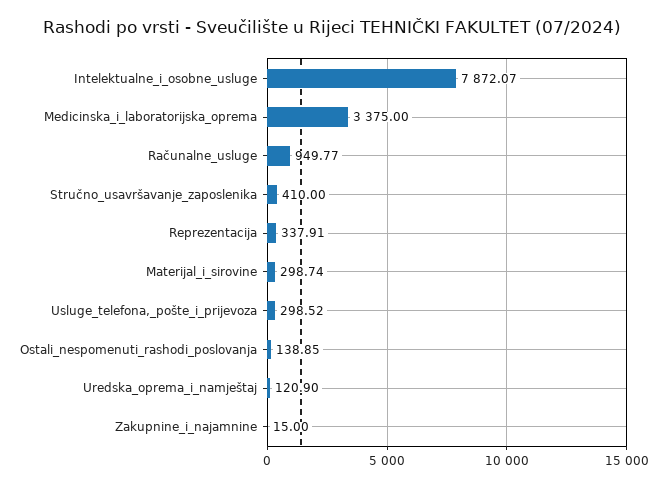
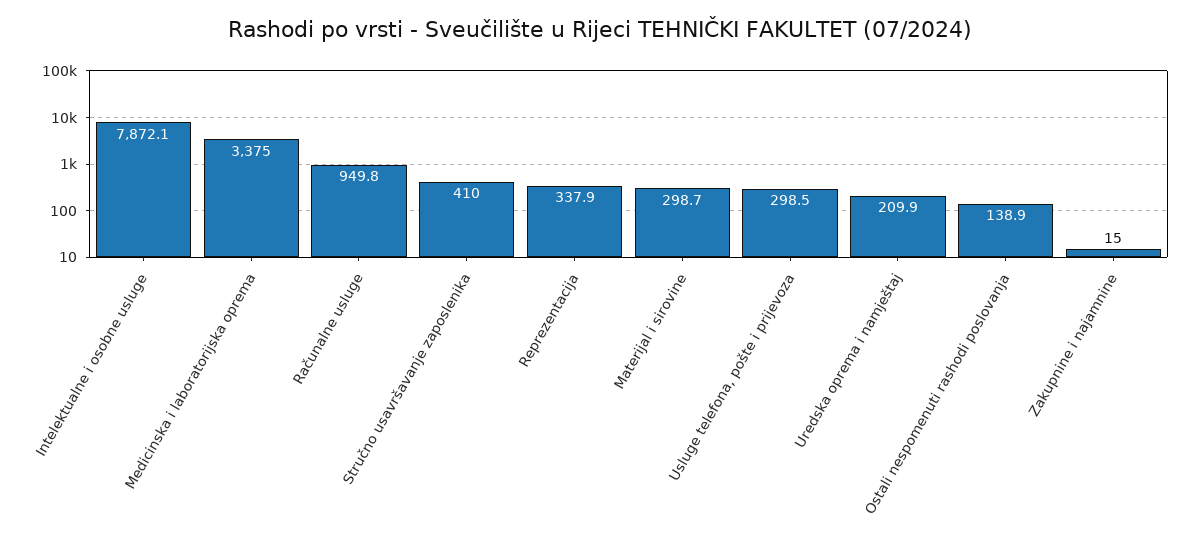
  {
    "Intelektualne_i_osobne_usluge": 7872.07,
    "Medicinska_i_laboratorijska_oprema": 3375,
    "Računalne_usluge": 949.77,
    "Stručno_usavršavanje_zaposlenika": 410,
    "Reprezentacija": 337.91,
    "Materijal_i_sirovine": 298.74,
    "Usluge_telefona,_pošte_i_prijevoza": 298.52,
    "Ostali_nespomenuti_rashodi_poslovanja": 138.85,
-   "Uredska_oprema_i_namještaj": 120.9,
+   "Uredska_oprema_i_namještaj": 209.9,
    "Zakupnine_i_najamnine": 15
  }

